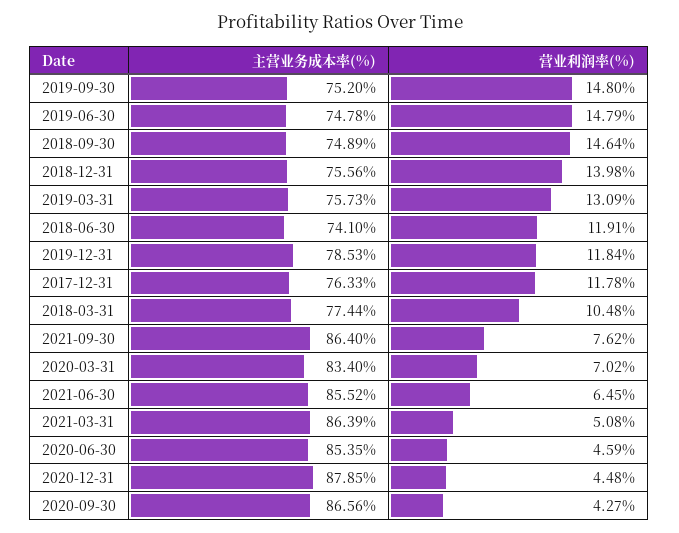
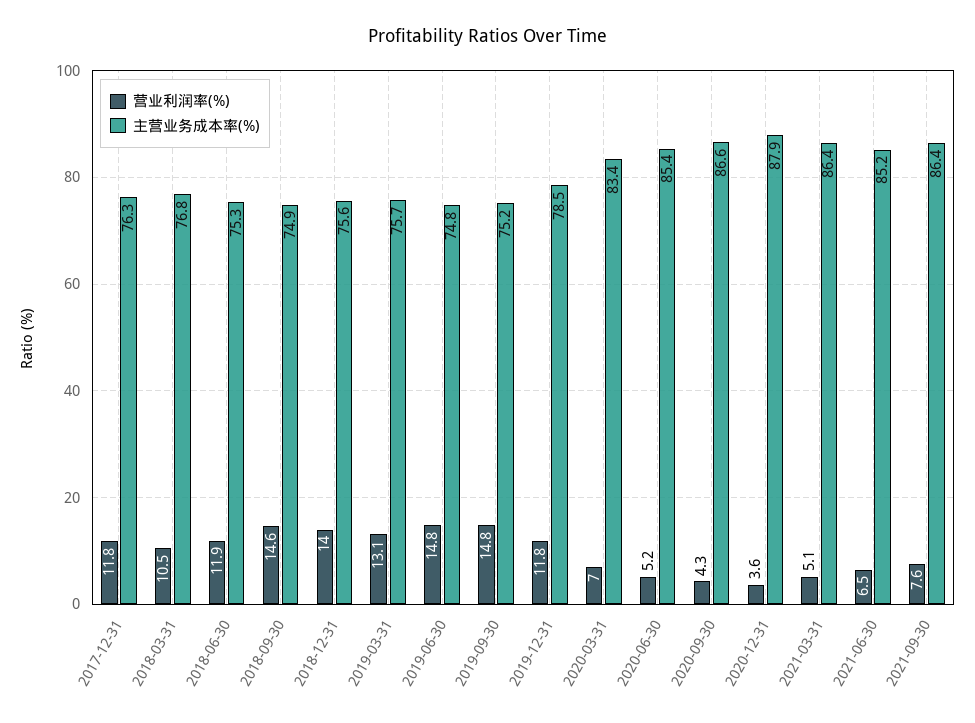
  {
    "主营业务成本率(%)": {
      "2019-09-30": 75.2,
      "2019-06-30": 74.78,
      "2018-09-30": 74.89,
      "2018-12-31": 75.56,
      "2019-03-31": 75.73,
-     "2018-06-30": 74.1,
+     "2018-06-30": 75.3,
      "2019-12-31": 78.53,
      "2017-12-31": 76.33,
-     "2018-03-31": 77.44,
+     "2018-03-31": 76.8,
      "2021-09-30": 86.4,
      "2020-03-31": 83.4,
-     "2021-06-30": 85.52,
+     "2021-06-30": 85.2,
      "2021-03-31": 86.39,
      "2020-06-30": 85.35,
      "2020-12-31": 87.85,
      "2020-09-30": 86.56
    },
    "营业利润率(%)": {
      "2019-09-30": 14.8,
      "2019-06-30": 14.79,
      "2018-09-30": 14.64,
      "2018-12-31": 13.98,
      "2019-03-31": 13.09,
      "2018-06-30": 11.91,
      "2019-12-31": 11.84,
      "2017-12-31": 11.78,
      "2018-03-31": 10.48,
      "2021-09-30": 7.62,
      "2020-03-31": 7.02,
      "2021-06-30": 6.45,
      "2021-03-31": 5.08,
-     "2020-06-30": 4.59,
+     "2020-06-30": 5.2,
-     "2020-12-31": 4.48,
+     "2020-12-31": 3.6,
      "2020-09-30": 4.27
    }
  }

